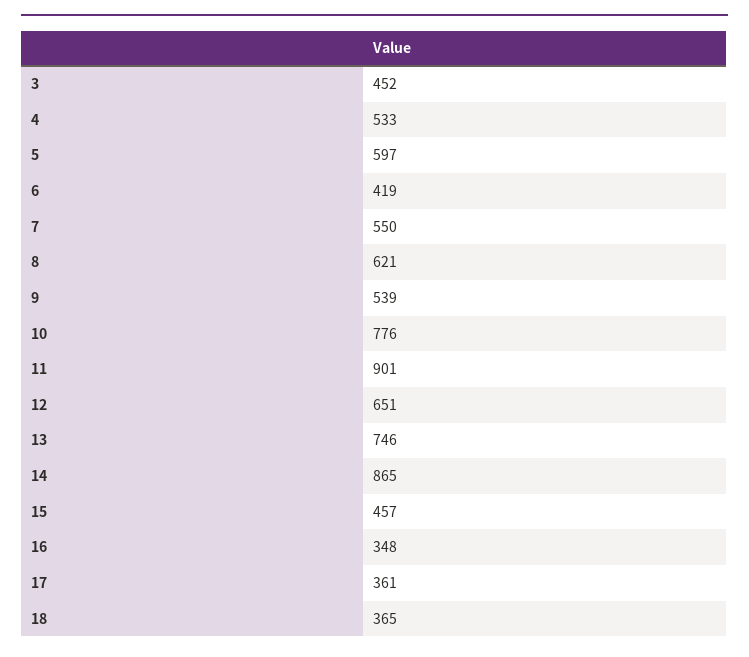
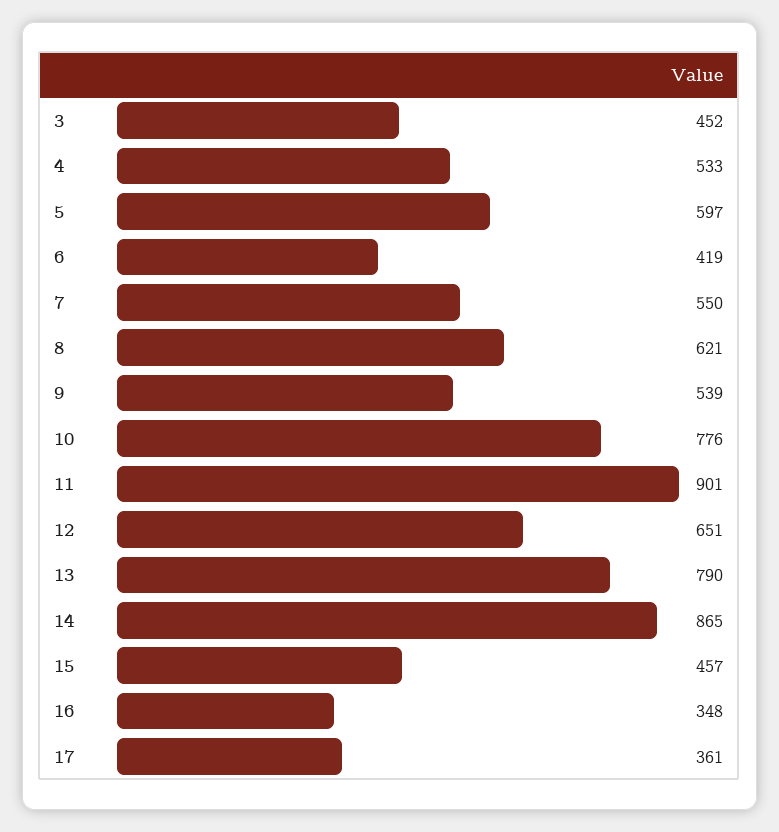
  {
    "3": 452,
    "4": 533,
    "5": 597,
    "6": 419,
    "7": 550,
    "8": 621,
    "9": 539,
    "10": 776,
    "11": 901,
    "12": 651,
-   "13": 746,
+   "13": 790,
    "14": 865,
    "15": 457,
    "16": 348,
-   "17": 361,
+   "17": 361
-   "18": 365
  }

